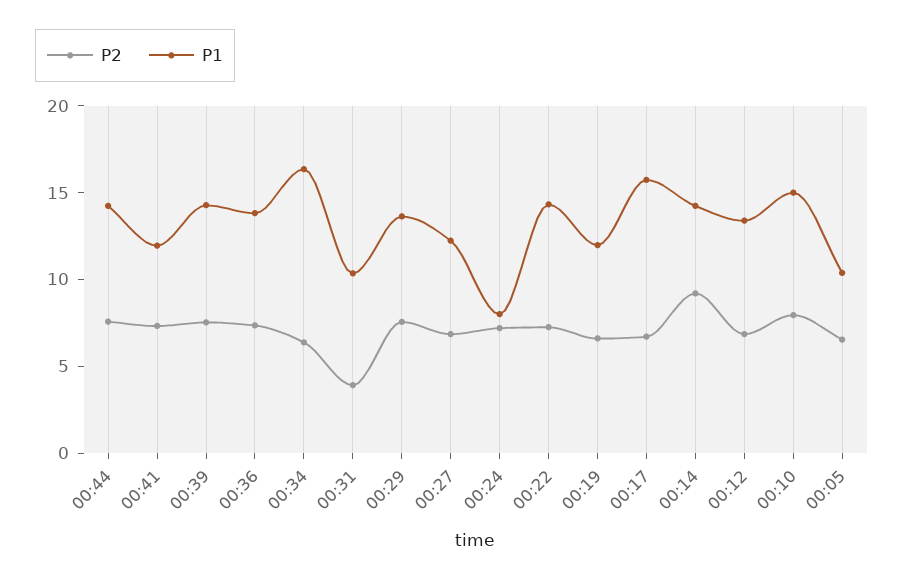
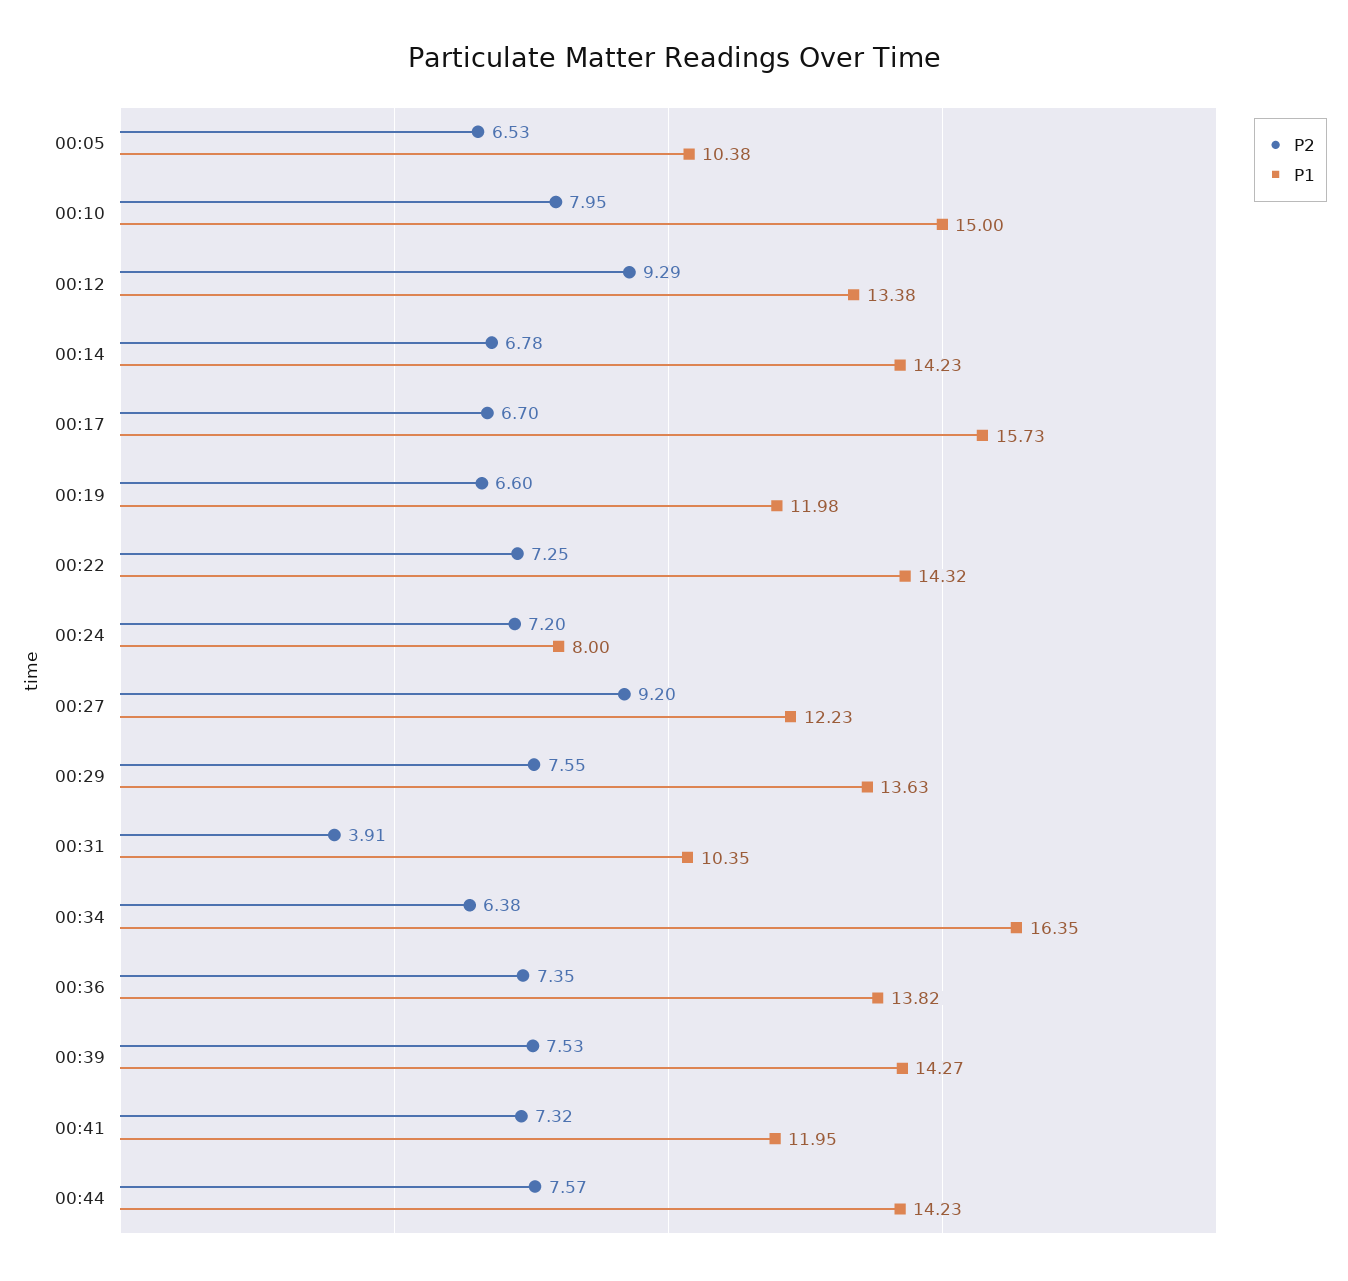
  {
    "P2": {
      "00:44": 7.57,
      "00:41": 7.32,
      "00:39": 7.53,
      "00:36": 7.35,
      "00:34": 6.38,
      "00:31": 3.91,
      "00:29": 7.55,
-     "00:27": 7,
+     "00:27": 9.2,
      "00:24": 7.2,
      "00:22": 7.25,
      "00:19": 6.6,
      "00:17": 6.7,
-     "00:14": 9,
+     "00:14": 6.78,
-     "00:12": 7,
+     "00:12": 9.29,
      "00:10": 7.95,
      "00:05": 6.53
    },
    "P1": {
      "00:44": 14.23,
      "00:41": 11.95,
      "00:39": 14.27,
      "00:36": 13.82,
      "00:34": 16.35,
      "00:31": 10.35,
      "00:29": 13.63,
      "00:27": 12.23,
      "00:24": 8,
      "00:22": 14.32,
      "00:19": 11.98,
      "00:17": 15.73,
      "00:14": 14.23,
      "00:12": 13.38,
      "00:10": 15,
      "00:05": 10.38
    }
  }

